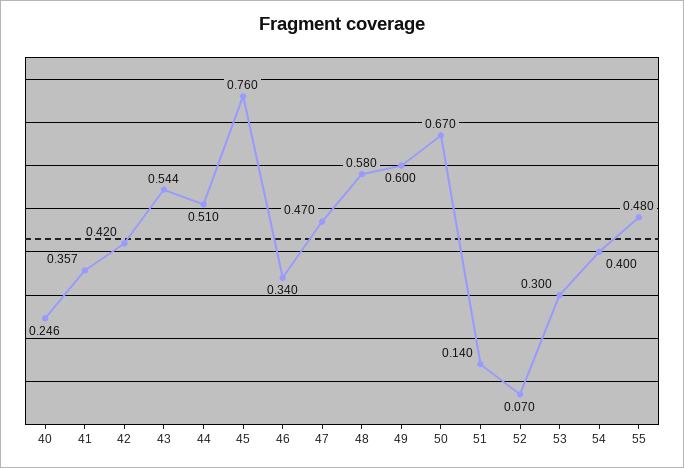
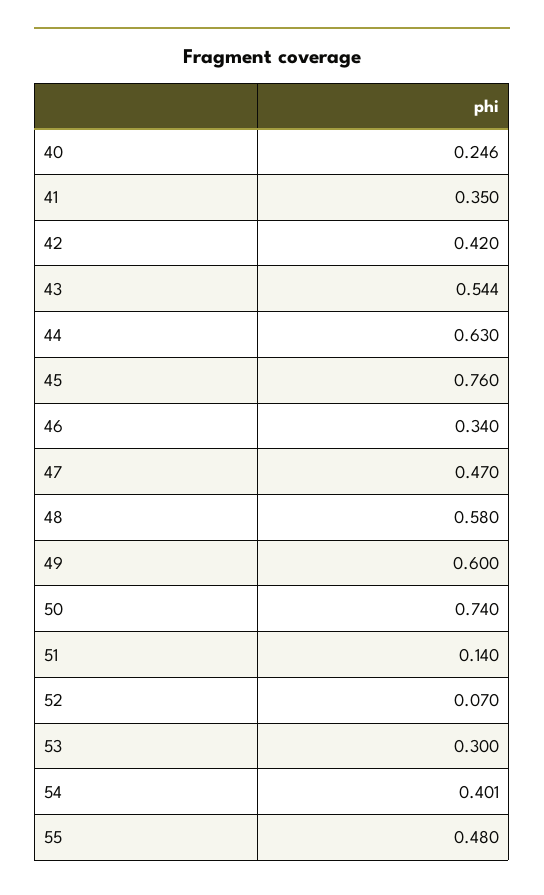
  {
    "40": 0.246,
-   "41": 0.357,
+   "41": 0.35,
    "42": 0.42,
    "43": 0.544,
-   "44": 0.51,
+   "44": 0.63,
    "45": 0.76,
    "46": 0.34,
    "47": 0.47,
    "48": 0.58,
    "49": 0.6,
-   "50": 0.67,
+   "50": 0.74,
    "51": 0.14,
    "52": 0.07,
    "53": 0.3,
-   "54": 0.4,
+   "54": 0.401,
    "55": 0.48
  }

